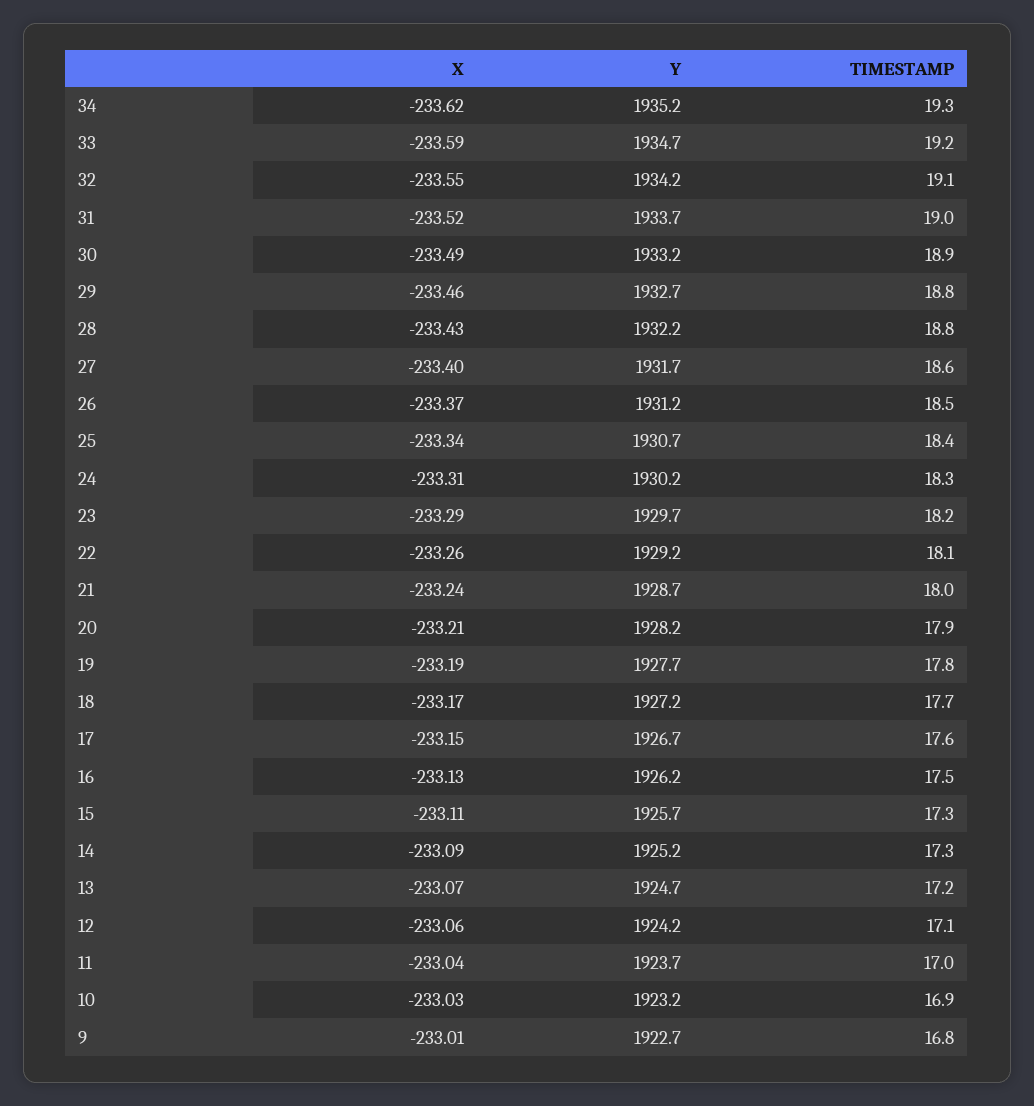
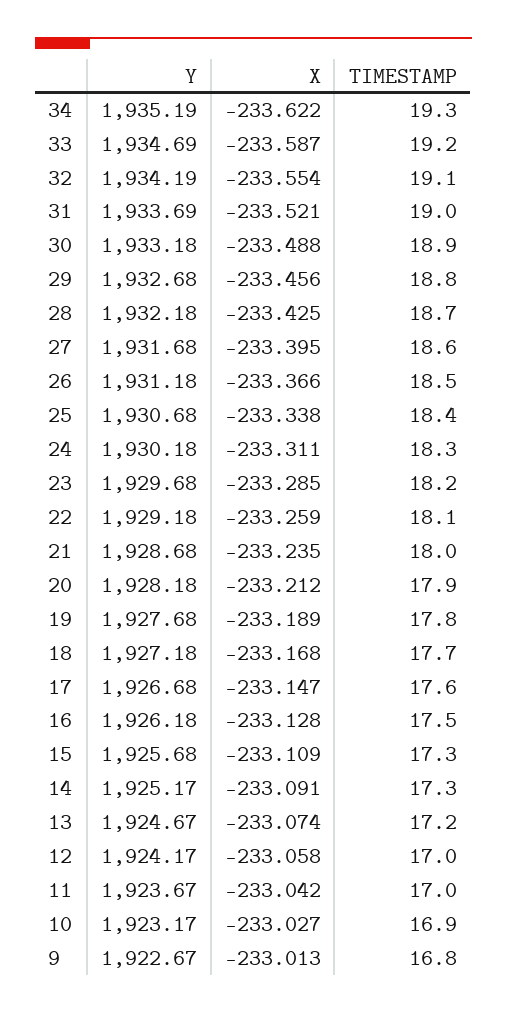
  {
    "X": {
      "34": -233.622,
      "33": -233.587,
      "32": -233.554,
      "31": -233.521,
      "30": -233.488,
      "29": -233.456,
      "28": -233.425,
      "27": -233.395,
      "26": -233.366,
      "25": -233.338,
      "24": -233.311,
      "23": -233.285,
      "22": -233.259,
      "21": -233.235,
      "20": -233.212,
      "19": -233.189,
      "18": -233.168,
      "17": -233.147,
      "16": -233.128,
      "15": -233.109,
      "14": -233.091,
      "13": -233.074,
      "12": -233.058,
      "11": -233.042,
      "10": -233.027,
      "9": -233.013
    },
    "Y": {
      "34": 1935.19,
      "33": 1934.69,
      "32": 1934.19,
      "31": 1933.69,
      "30": 1933.18,
      "29": 1932.68,
      "28": 1932.18,
      "27": 1931.68,
      "26": 1931.18,
      "25": 1930.68,
      "24": 1930.18,
      "23": 1929.68,
      "22": 1929.18,
      "21": 1928.68,
      "20": 1928.18,
      "19": 1927.68,
      "18": 1927.18,
      "17": 1926.68,
      "16": 1926.18,
      "15": 1925.68,
      "14": 1925.17,
      "13": 1924.67,
      "12": 1924.17,
      "11": 1923.67,
      "10": 1923.17,
      "9": 1922.67
    },
    "TIMESTAMP": {
      "34": 19.3,
      "33": 19.2,
      "32": 19.1,
      "31": 19,
      "30": 18.9,
      "29": 18.8,
-     "28": 18.8,
+     "28": 18.7,
      "27": 18.6,
      "26": 18.5,
      "25": 18.4,
      "24": 18.3,
      "23": 18.2,
      "22": 18.1,
      "21": 18,
      "20": 17.9,
      "19": 17.8,
      "18": 17.7,
      "17": 17.6,
      "16": 17.5,
      "15": 17.3,
      "14": 17.3,
      "13": 17.2,
-     "12": 17.1,
+     "12": 17,
      "11": 17,
      "10": 16.9,
      "9": 16.8
    }
  }

